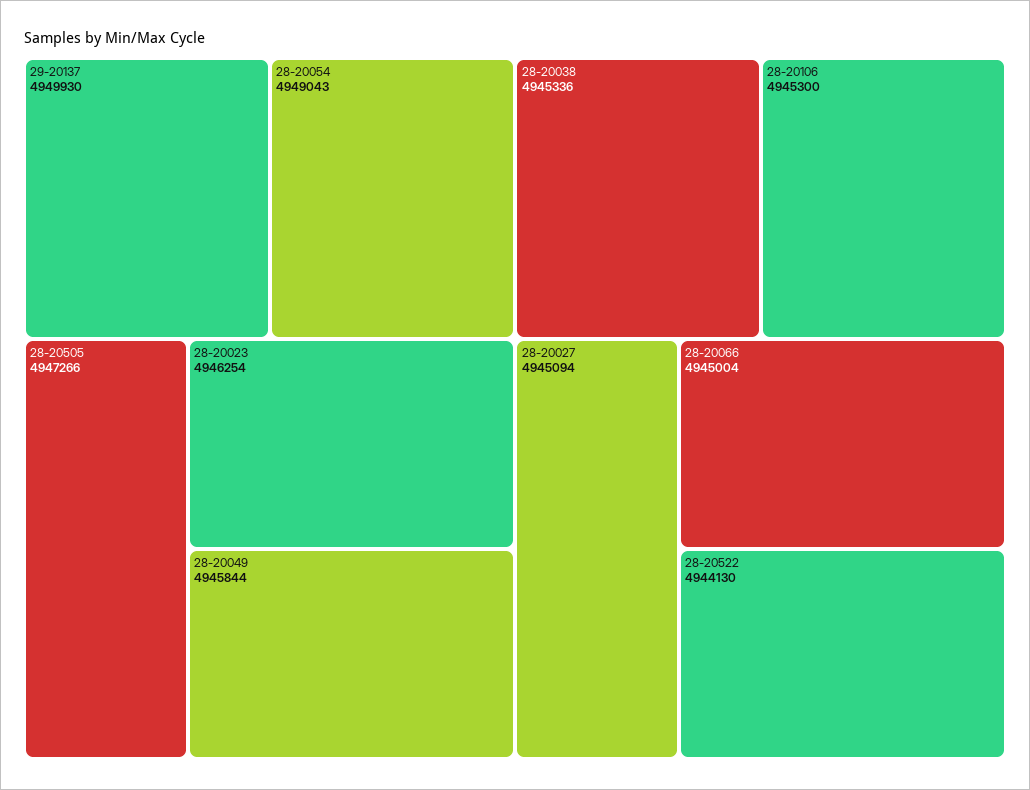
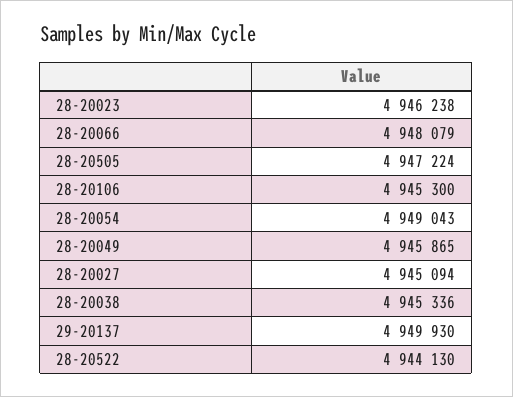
  {
    "29-20137": 4949930,
    "28-20054": 4949043,
-   "28-20505": 4947266,
+   "28-20505": 4947224,
-   "28-20023": 4946254,
+   "28-20023": 4946238,
-   "28-20049": 4945844,
+   "28-20049": 4945865,
    "28-20038": 4945336,
    "28-20106": 4945300,
    "28-20027": 4945094,
-   "28-20066": 4945004,
+   "28-20066": 4948079,
    "28-20522": 4944130
  }

